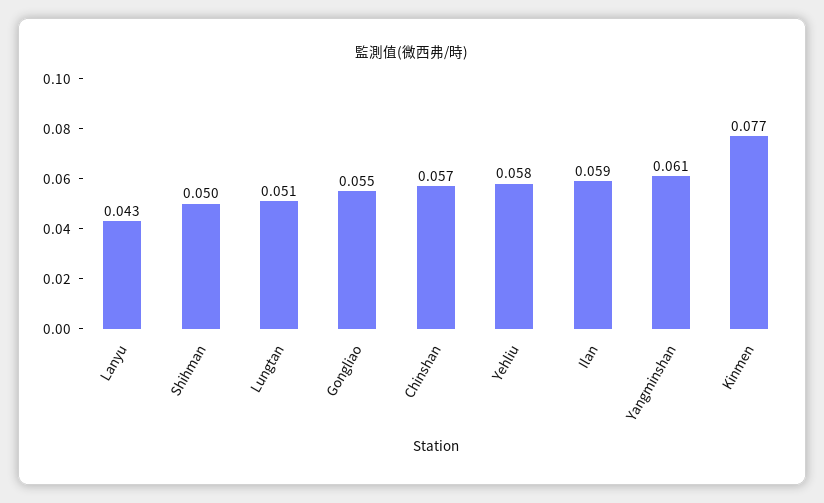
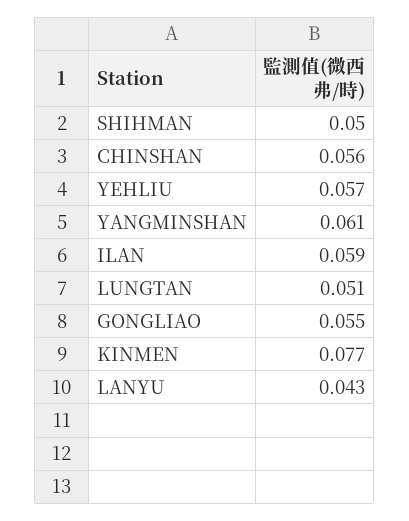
  {
    "Lanyu": 0.043,
    "Shihman": 0.05,
    "Lungtan": 0.051,
    "Gongliao": 0.055,
-   "Chinshan": 0.057,
+   "Chinshan": 0.056,
-   "Yehliu": 0.058,
+   "Yehliu": 0.057,
    "Ilan": 0.059,
    "Yangminshan": 0.061,
    "Kinmen": 0.077
  }

